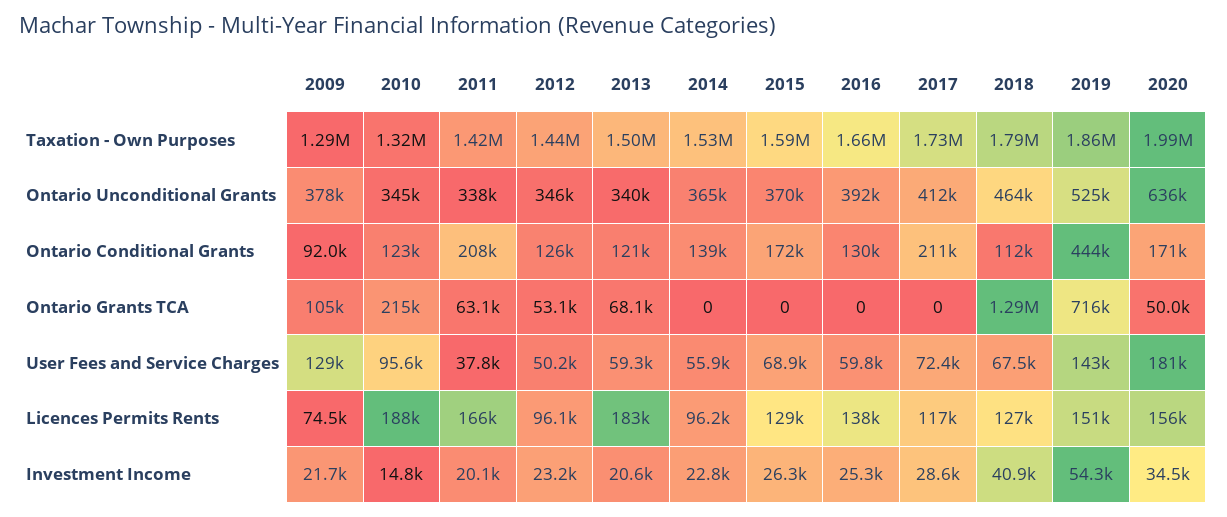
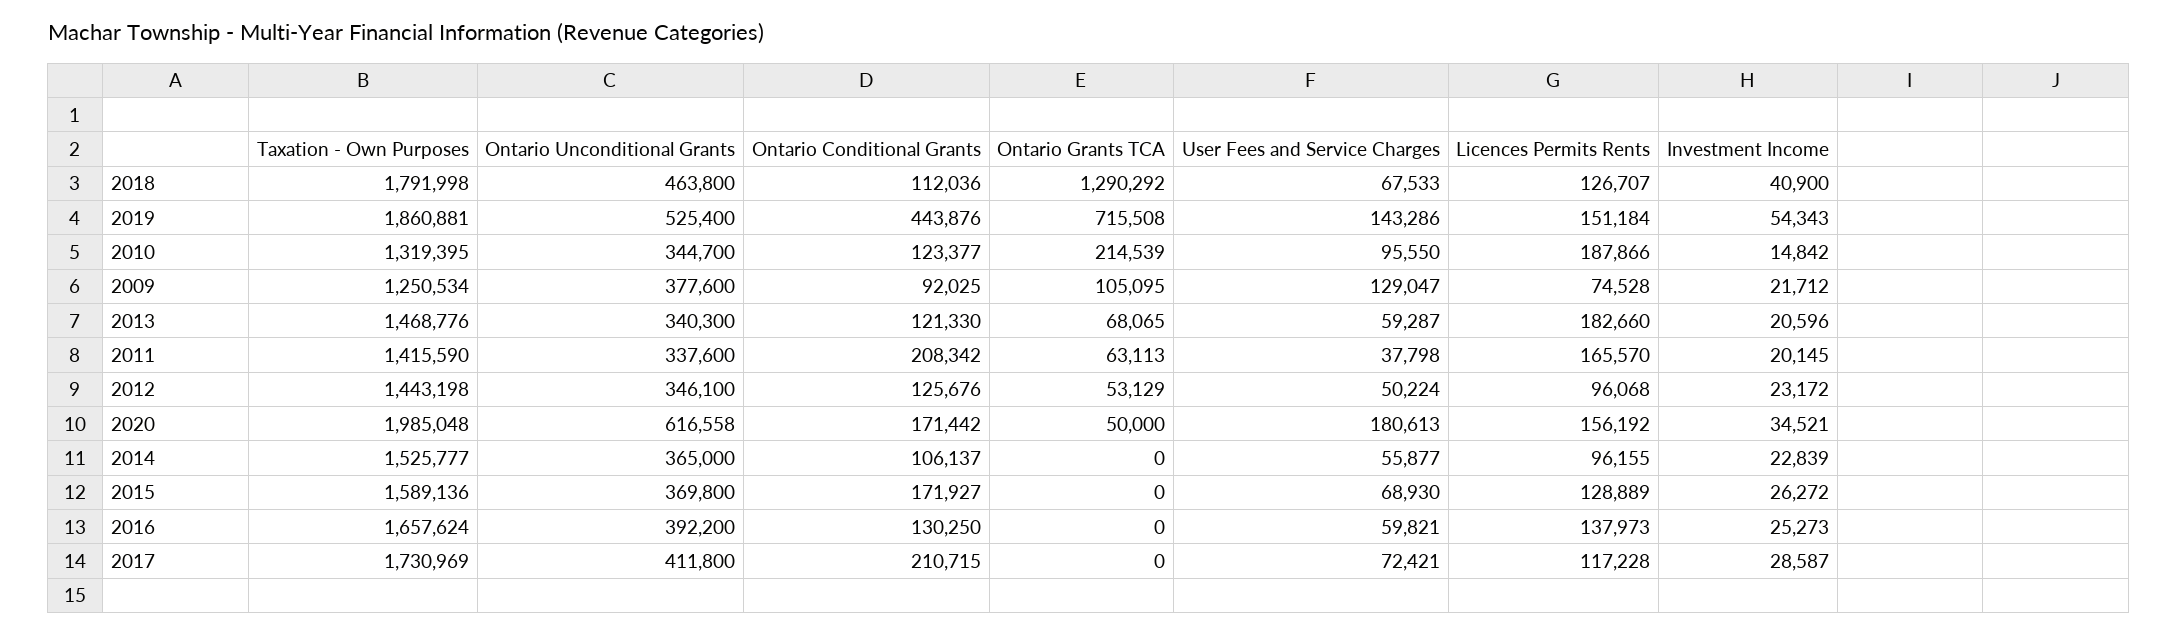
  {
    "2009": {
-     "Taxation - Own Purposes": 1290000,
+     "Taxation - Own Purposes": 1250534,
      "Ontario Unconditional Grants": 377600,
      "Ontario Conditional Grants": 92025,
      "Ontario Grants TCA": 105095,
      "User Fees and Service Charges": 129047,
      "Licences Permits Rents": 74528,
      "Investment Income": 21712
    },
    "2010": {
      "Taxation - Own Purposes": 1319395,
      "Ontario Unconditional Grants": 344700,
      "Ontario Conditional Grants": 123377,
      "Ontario Grants TCA": 214539,
      "User Fees and Service Charges": 95550,
      "Licences Permits Rents": 187866,
      "Investment Income": 14842
    },
    "2011": {
      "Taxation - Own Purposes": 1415590,
      "Ontario Unconditional Grants": 337600,
      "Ontario Conditional Grants": 208342,
      "Ontario Grants TCA": 63113,
      "User Fees and Service Charges": 37798,
      "Licences Permits Rents": 165570,
      "Investment Income": 20145
    },
    "2012": {
      "Taxation - Own Purposes": 1443198,
      "Ontario Unconditional Grants": 346100,
      "Ontario Conditional Grants": 125676,
      "Ontario Grants TCA": 53129,
      "User Fees and Service Charges": 50224,
      "Licences Permits Rents": 96068,
      "Investment Income": 23172
    },
    "2013": {
-     "Taxation - Own Purposes": 1500000,
+     "Taxation - Own Purposes": 1468776,
      "Ontario Unconditional Grants": 340300,
      "Ontario Conditional Grants": 121330,
      "Ontario Grants TCA": 68065,
      "User Fees and Service Charges": 59287,
      "Licences Permits Rents": 182660,
      "Investment Income": 20596
    },
    "2014": {
      "Taxation - Own Purposes": 1525777,
      "Ontario Unconditional Grants": 365000,
-     "Ontario Conditional Grants": 139000,
+     "Ontario Conditional Grants": 106137,
      "Ontario Grants TCA": 0,
      "User Fees and Service Charges": 55877,
      "Licences Permits Rents": 96155,
      "Investment Income": 22839
    },
    "2015": {
      "Taxation - Own Purposes": 1589136,
      "Ontario Unconditional Grants": 369800,
      "Ontario Conditional Grants": 171927,
      "Ontario Grants TCA": 0,
      "User Fees and Service Charges": 68930,
      "Licences Permits Rents": 128889,
      "Investment Income": 26272
    },
    "2016": {
      "Taxation - Own Purposes": 1657624,
      "Ontario Unconditional Grants": 392200,
      "Ontario Conditional Grants": 130250,
      "Ontario Grants TCA": 0,
      "User Fees and Service Charges": 59821,
      "Licences Permits Rents": 137973,
      "Investment Income": 25273
    },
    "2017": {
      "Taxation - Own Purposes": 1730969,
      "Ontario Unconditional Grants": 411800,
      "Ontario Conditional Grants": 210715,
      "Ontario Grants TCA": 0,
      "User Fees and Service Charges": 72421,
      "Licences Permits Rents": 117228,
      "Investment Income": 28587
    },
    "2018": {
      "Taxation - Own Purposes": 1791998,
      "Ontario Unconditional Grants": 463800,
      "Ontario Conditional Grants": 112036,
      "Ontario Grants TCA": 1290292,
      "User Fees and Service Charges": 67533,
      "Licences Permits Rents": 126707,
      "Investment Income": 40900
    },
    "2019": {
      "Taxation - Own Purposes": 1860881,
      "Ontario Unconditional Grants": 525400,
      "Ontario Conditional Grants": 443876,
      "Ontario Grants TCA": 715508,
      "User Fees and Service Charges": 143286,
      "Licences Permits Rents": 151184,
      "Investment Income": 54343
    },
    "2020": {
      "Taxation - Own Purposes": 1985048,
-     "Ontario Unconditional Grants": 636000,
+     "Ontario Unconditional Grants": 616558,
      "Ontario Conditional Grants": 171442,
      "Ontario Grants TCA": 50000,
      "User Fees and Service Charges": 180613,
      "Licences Permits Rents": 156192,
      "Investment Income": 34521
    }
  }

